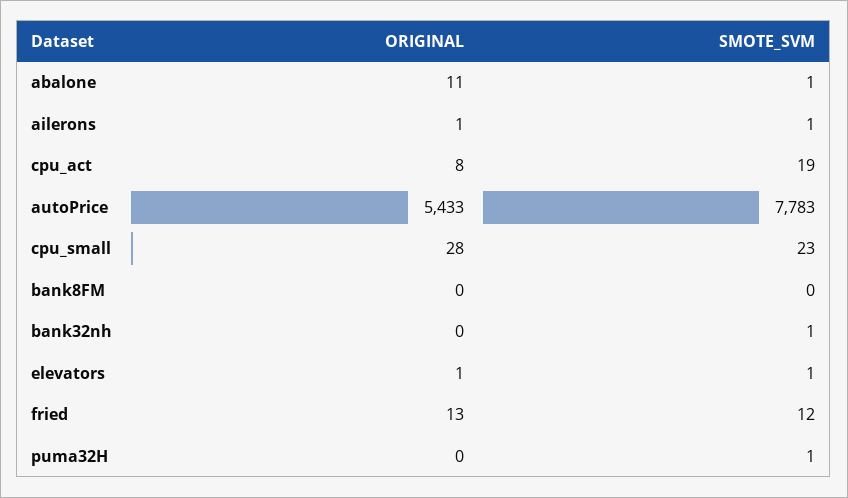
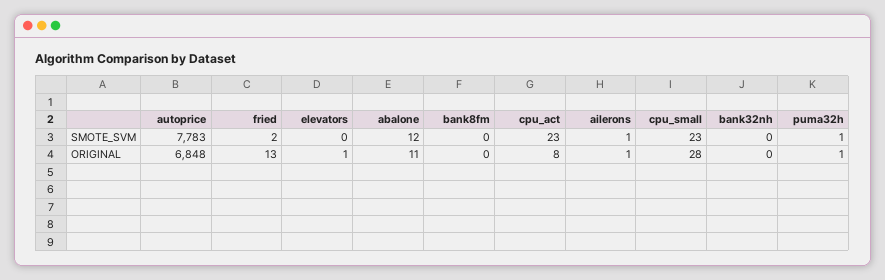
  {
    "ORIGINAL": {
      "abalone": 11,
      "ailerons": 1,
      "cpu_act": 8,
-     "autoPrice": 5433,
+     "autoPrice": 6848,
      "cpu_small": 28,
      "bank8FM": 0,
      "bank32nh": 0,
      "elevators": 1,
      "fried": 13,
-     "puma32H": 0
+     "puma32H": 1
    },
    "SMOTE_SVM": {
-     "abalone": 1,
+     "abalone": 12,
      "ailerons": 1,
-     "cpu_act": 19,
+     "cpu_act": 23,
      "autoPrice": 7783,
      "cpu_small": 23,
      "bank8FM": 0,
-     "bank32nh": 1,
+     "bank32nh": 0,
-     "elevators": 1,
+     "elevators": 0,
-     "fried": 12,
+     "fried": 2,
      "puma32H": 1
    }
  }

